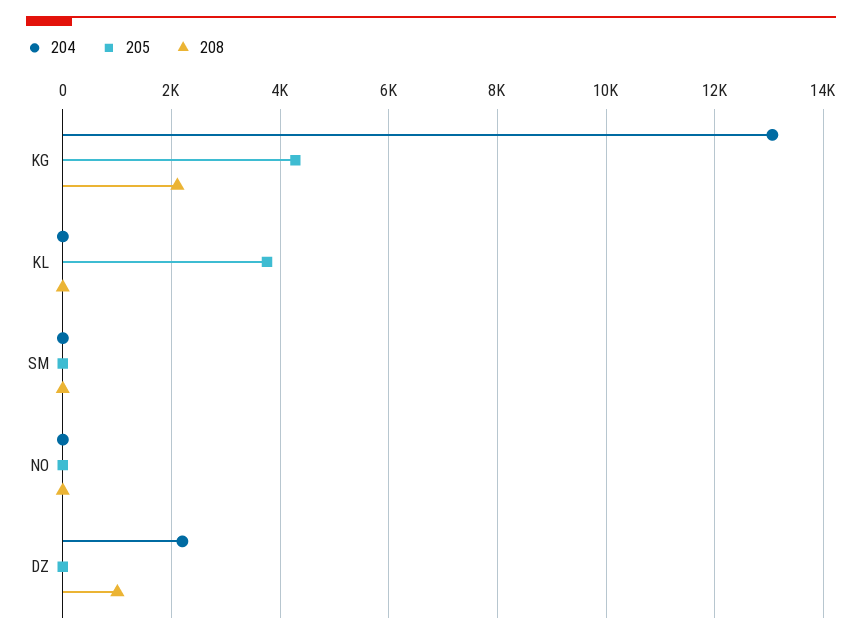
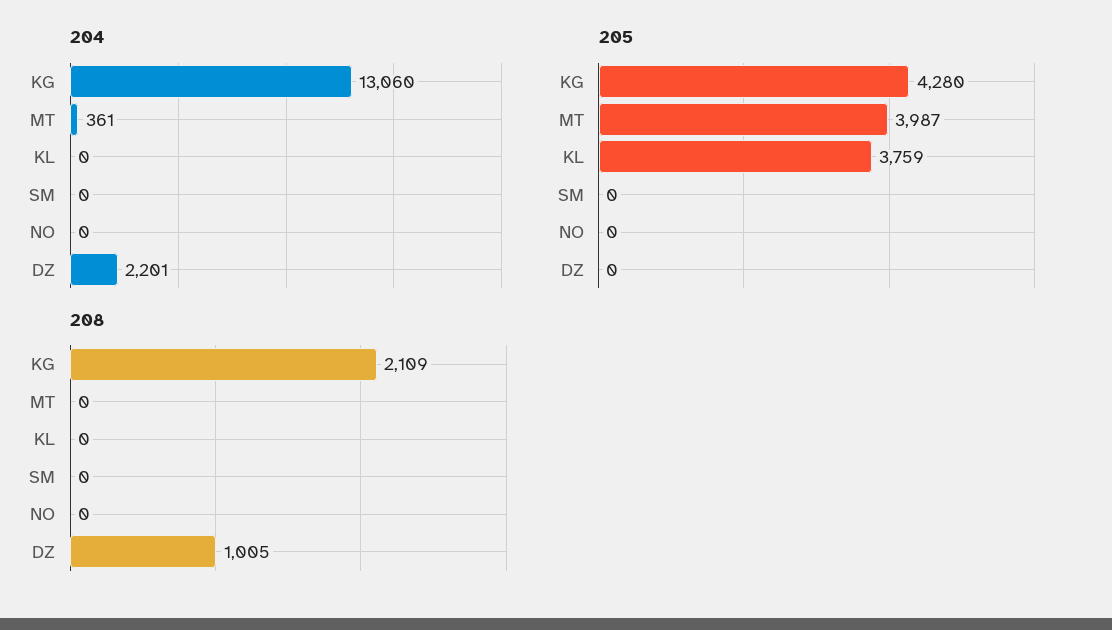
  {
    "204": {
      "KG": 13060,
      "KL": 0,
      "SM": 0,
      "NO": 0,
-     "DZ": 2201
+     "DZ": 2201,
+     "MT": 361
    },
    "205": {
      "KG": 4280,
      "KL": 3759,
      "SM": 0,
      "NO": 0,
-     "DZ": 0
+     "DZ": 0,
+     "MT": 3987
    },
    "208": {
      "KG": 2109,
      "KL": 0,
      "SM": 0,
      "NO": 0,
-     "DZ": 1005
+     "DZ": 1005,
+     "MT": 0
    }
  }

